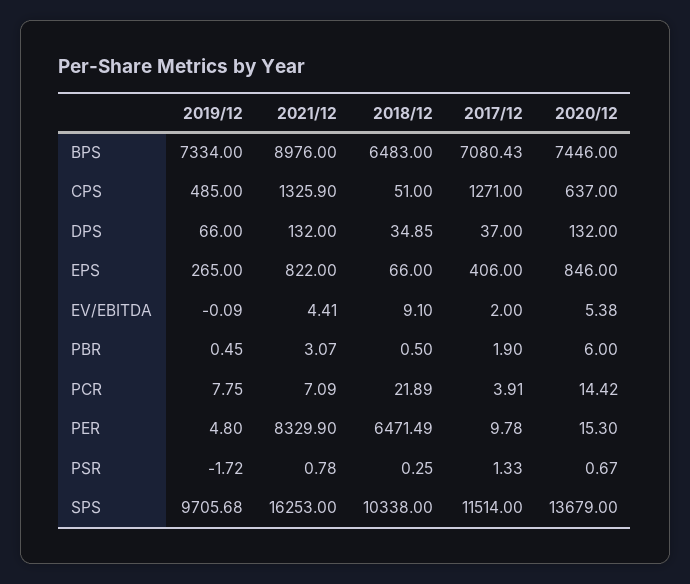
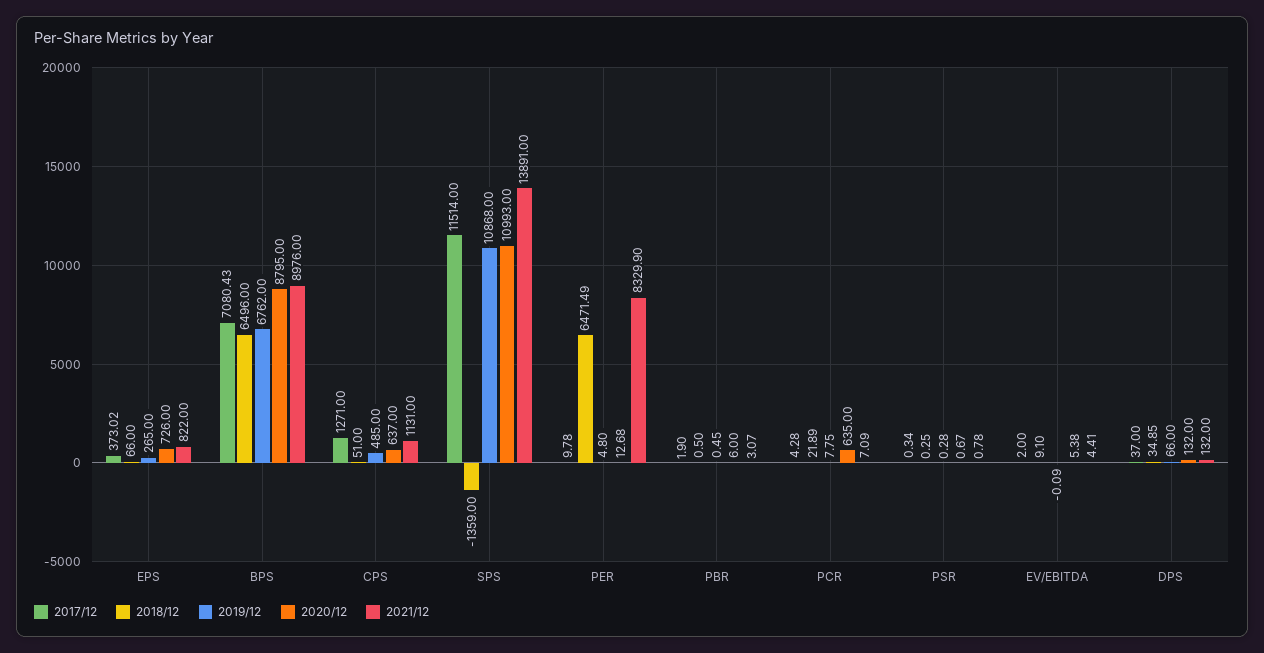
  {
    "2019/12": {
-     "BPS": 7334,
+     "BPS": 6762,
      "CPS": 485,
      "DPS": 66,
      "EPS": 265,
      "EV/EBITDA": -0.09,
      "PBR": 0.45,
      "PCR": 7.75,
      "PER": 4.8,
-     "PSR": -1.72,
+     "PSR": 0.28,
-     "SPS": 9705.68
+     "SPS": 10868
    },
    "2021/12": {
      "BPS": 8976,
-     "CPS": 1325.9,
+     "CPS": 1131,
      "DPS": 132,
      "EPS": 822,
      "EV/EBITDA": 4.41,
      "PBR": 3.07,
      "PCR": 7.09,
      "PER": 8329.9,
      "PSR": 0.78,
-     "SPS": 16253
+     "SPS": 13891
    },
    "2018/12": {
-     "BPS": 6483,
+     "BPS": 6496,
      "CPS": 51,
      "DPS": 34.85,
      "EPS": 66,
      "EV/EBITDA": 9.1,
      "PBR": 0.5,
      "PCR": 21.89,
      "PER": 6471.49,
      "PSR": 0.25,
-     "SPS": 10338
+     "SPS": -1359
    },
    "2017/12": {
      "BPS": 7080.43,
      "CPS": 1271,
      "DPS": 37,
-     "EPS": 406,
+     "EPS": 373.02,
      "EV/EBITDA": 2,
      "PBR": 1.9,
-     "PCR": 3.91,
+     "PCR": 4.28,
      "PER": 9.78,
-     "PSR": 1.33,
+     "PSR": 0.34,
      "SPS": 11514
    },
    "2020/12": {
-     "BPS": 7446,
+     "BPS": 8795,
      "CPS": 637,
      "DPS": 132,
-     "EPS": 846,
+     "EPS": 726,
      "EV/EBITDA": 5.38,
      "PBR": 6,
-     "PCR": 14.42,
+     "PCR": 635,
-     "PER": 15.3,
+     "PER": 12.68,
      "PSR": 0.67,
-     "SPS": 13679
+     "SPS": 10993
    }
  }

